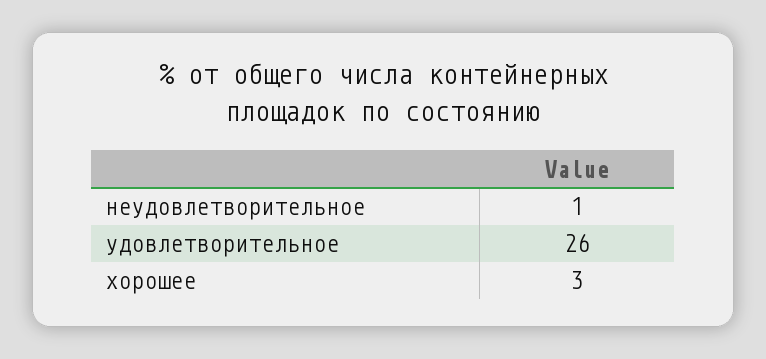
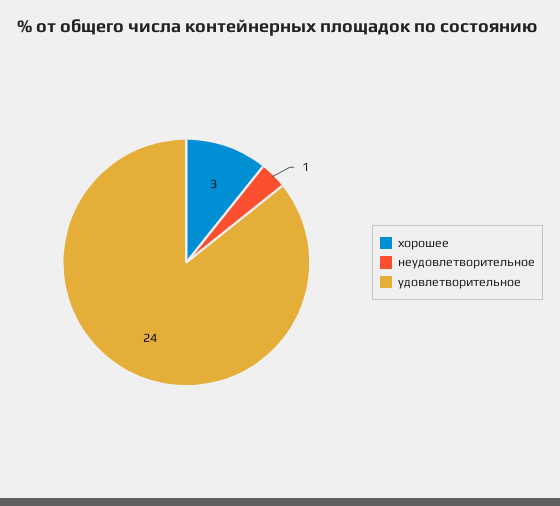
  {
    "неудовлетворительное": 1,
-   "удовлетворительное": 26,
+   "удовлетворительное": 24,
    "хорошее": 3
  }

